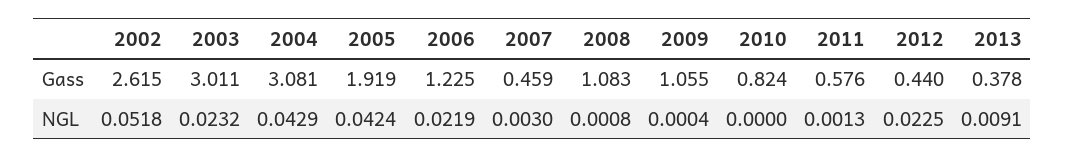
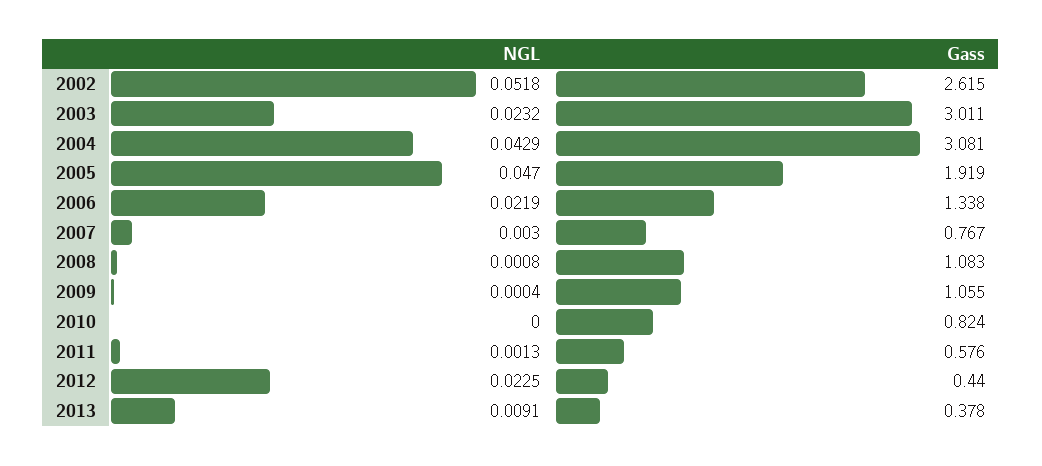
  {
    "2002": {
      "Gass": 2.615,
      "NGL": 0.0518
    },
    "2003": {
      "Gass": 3.011,
      "NGL": 0.0232
    },
    "2004": {
      "Gass": 3.081,
      "NGL": 0.0429
    },
    "2005": {
      "Gass": 1.919,
-     "NGL": 0.0424
+     "NGL": 0.047
    },
    "2006": {
-     "Gass": 1.225,
+     "Gass": 1.338,
      "NGL": 0.0219
    },
    "2007": {
-     "Gass": 0.459,
+     "Gass": 0.767,
      "NGL": 0.003
    },
    "2008": {
      "Gass": 1.083,
      "NGL": 0.0008
    },
    "2009": {
      "Gass": 1.055,
      "NGL": 0.0004
    },
    "2010": {
      "Gass": 0.824,
      "NGL": 0
    },
    "2011": {
      "Gass": 0.576,
      "NGL": 0.0013
    },
    "2012": {
      "Gass": 0.44,
      "NGL": 0.0225
    },
    "2013": {
      "Gass": 0.378,
      "NGL": 0.0091
    }
  }

